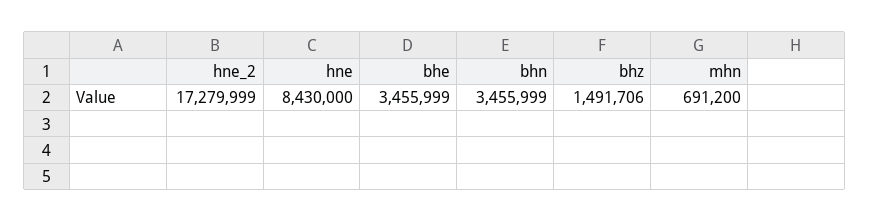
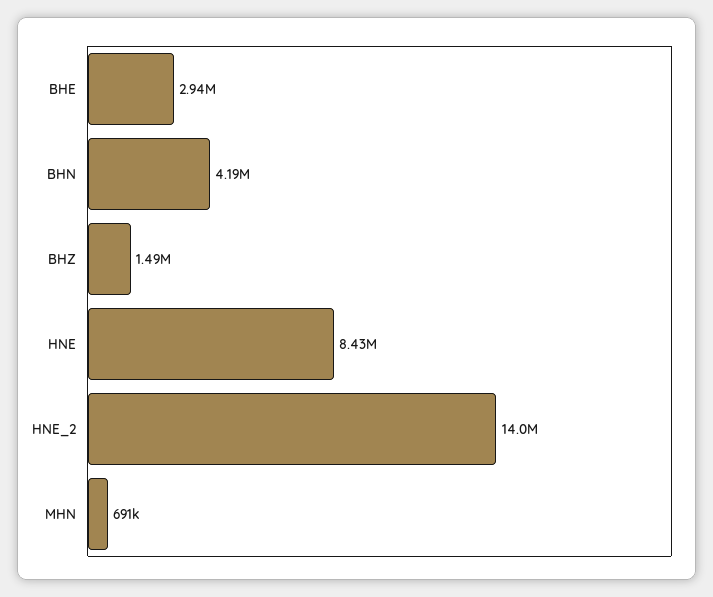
  {
-   "hne_2": 17279999,
+   "hne_2": 14000000,
    "hne": 8430000,
-   "bhe": 3455999,
+   "bhe": 2940000,
-   "bhn": 3455999,
+   "bhn": 4190000,
    "bhz": 1491706,
    "mhn": 691200
  }

